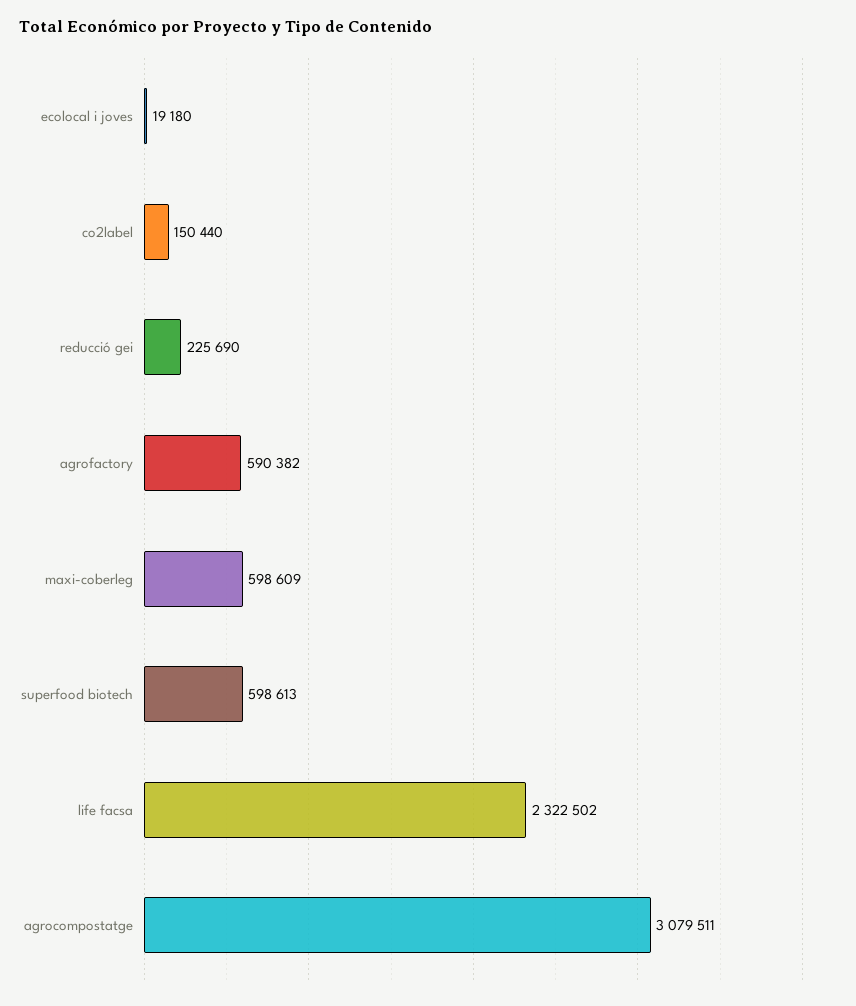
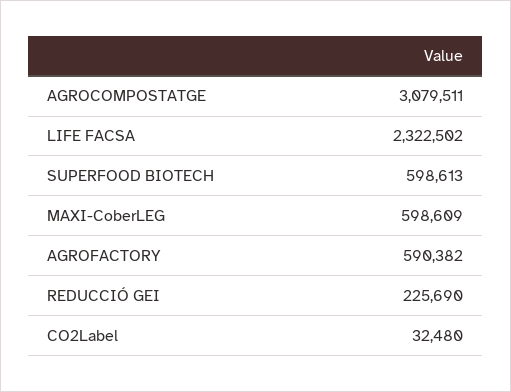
  {
-   "ecolocal i joves": 19180,
-   "co2label": 150440,
+   "co2label": 32480,
    "reducció gei": 225690,
    "agrofactory": 590382,
    "maxi-coberleg": 598609,
    "superfood biotech": 598613,
    "life facsa": 2322502,
    "agrocompostatge": 3079511
  }

